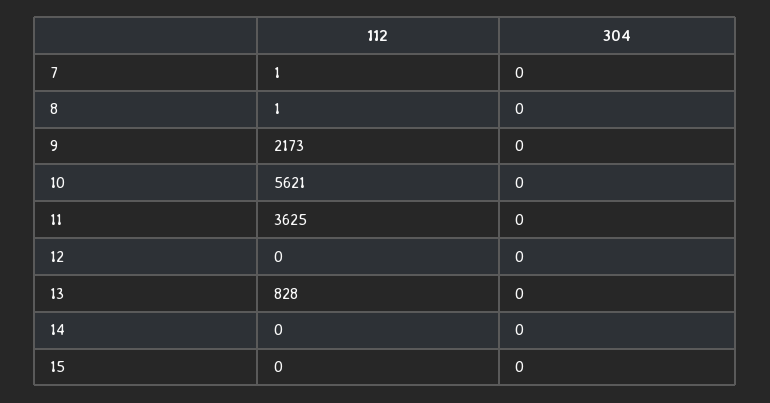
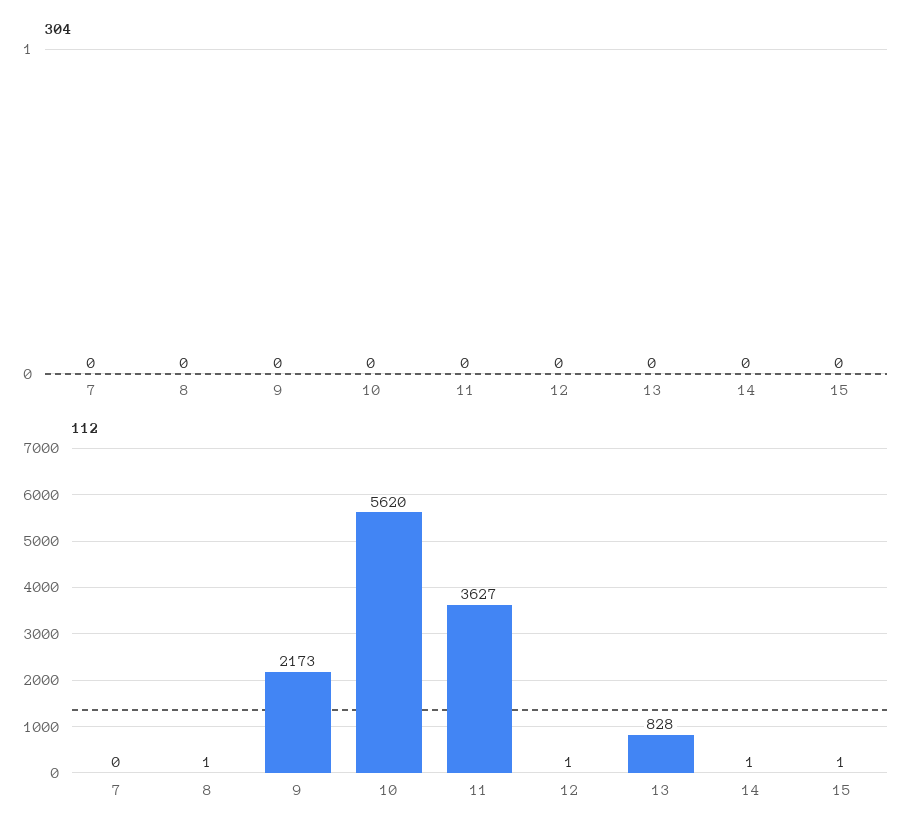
  {
    "112": {
-     "7": 1,
+     "7": 0,
      "8": 1,
      "9": 2173,
-     "10": 5621,
+     "10": 5620,
-     "11": 3625,
+     "11": 3627,
-     "12": 0,
+     "12": 1,
      "13": 828,
-     "14": 0,
+     "14": 1,
-     "15": 0
+     "15": 1
    },
    "304": {
      "7": 0,
      "8": 0,
      "9": 0,
      "10": 0,
      "11": 0,
      "12": 0,
      "13": 0,
      "14": 0,
      "15": 0
    }
  }

